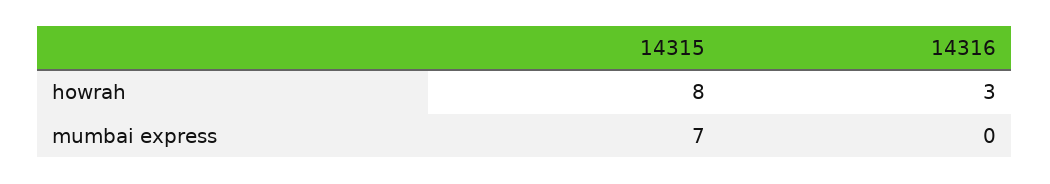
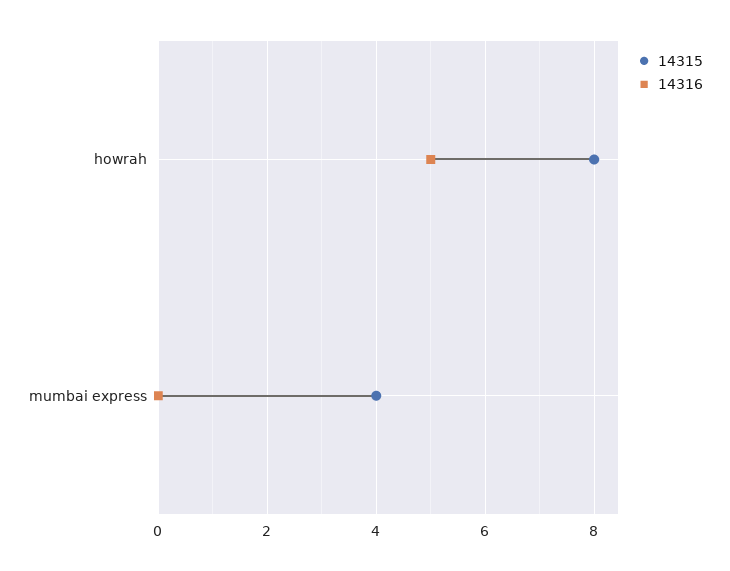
  {
    "14315": {
      "howrah": 8,
-     "mumbai express": 7
+     "mumbai express": 4
    },
    "14316": {
-     "howrah": 3,
+     "howrah": 5,
      "mumbai express": 0
    }
  }

